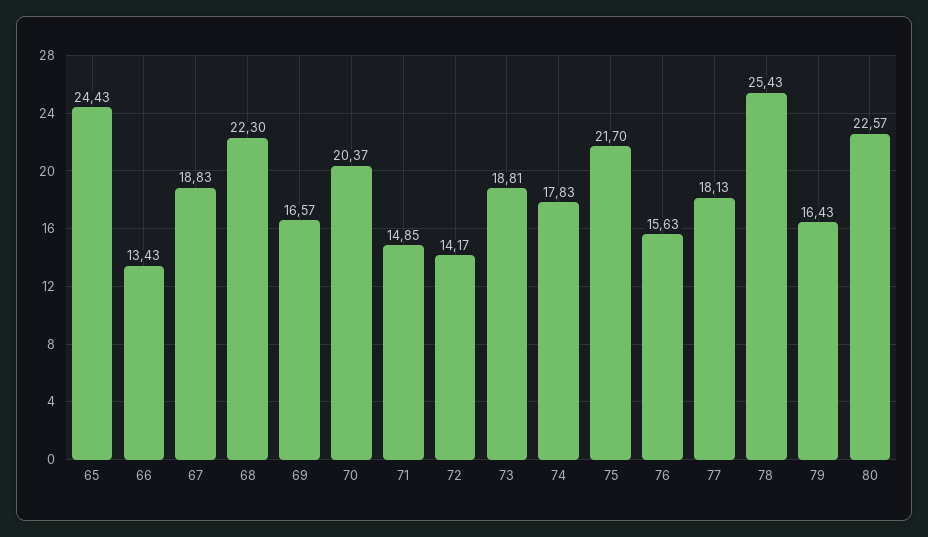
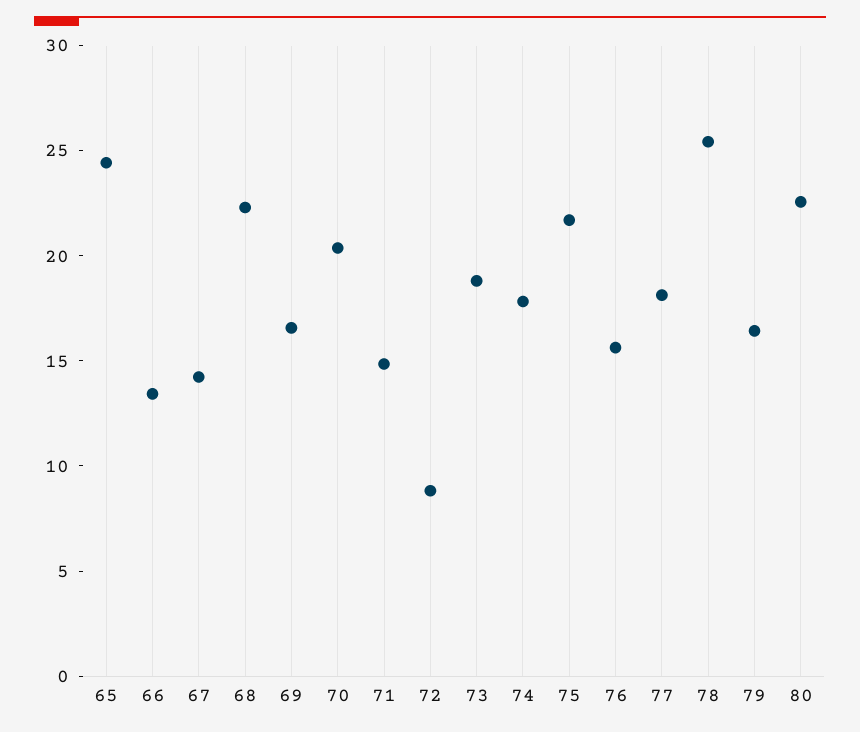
  {
    "65": 24.43,
    "66": 13.43,
-   "67": 18.83,
+   "67": 14,
    "68": 22.3,
    "69": 16.57,
    "70": 20.37,
    "71": 14.85,
-   "72": 14.17,
+   "72": 9,
    "73": 18.81,
    "74": 17.83,
    "75": 21.7,
    "76": 15.63,
    "77": 18.13,
    "78": 25.43,
    "79": 16.43,
    "80": 22.57
  }

